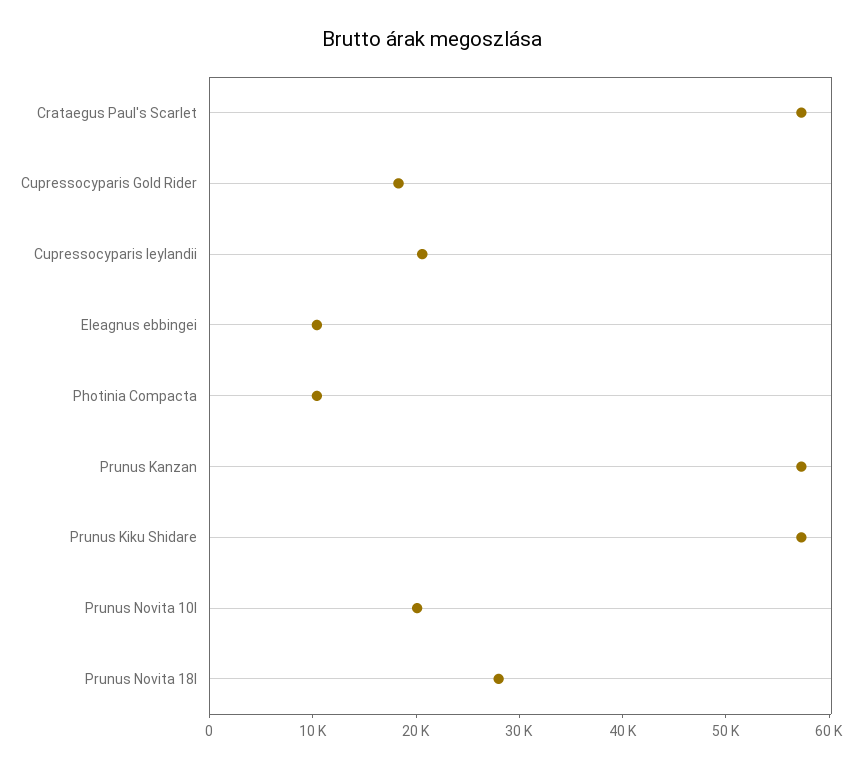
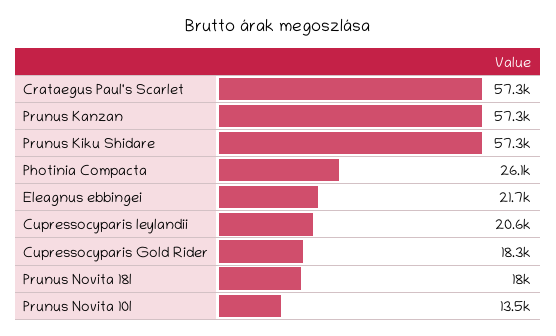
  {
    "Crataegus Paul's Scarlet": 57300,
    "Cupressocyparis Gold Rider": 18300,
    "Cupressocyparis leylandii": 20600,
-   "Eleagnus ebbingei": 10000,
+   "Eleagnus ebbingei": 21700,
-   "Photinia Compacta": 10000,
+   "Photinia Compacta": 26100,
    "Prunus Kanzan": 57300,
    "Prunus Kiku Shidare": 57300,
-   "Prunus Novita 10l": 20000,
+   "Prunus Novita 10l": 13500,
-   "Prunus Novita 18l": 28000
+   "Prunus Novita 18l": 18000
  }

